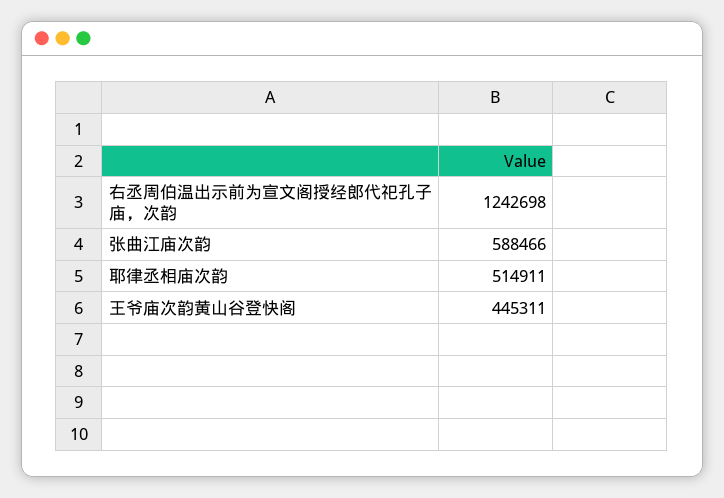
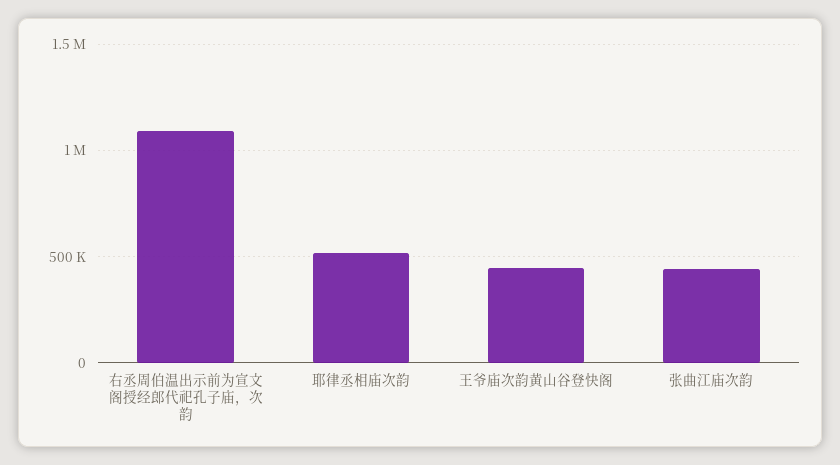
  {
-   "右丞周伯温出示前为宣文阁授经郎代祀孔子庙，次韵": 1242698,
+   "右丞周伯温出示前为宣文阁授经郎代祀孔子庙，次韵": 1100000,
-   "张曲江庙次韵": 588466,
+   "张曲江庙次韵": 450000,
    "耶律丞相庙次韵": 514911,
    "王爷庙次韵黄山谷登快阁": 445311
  }

